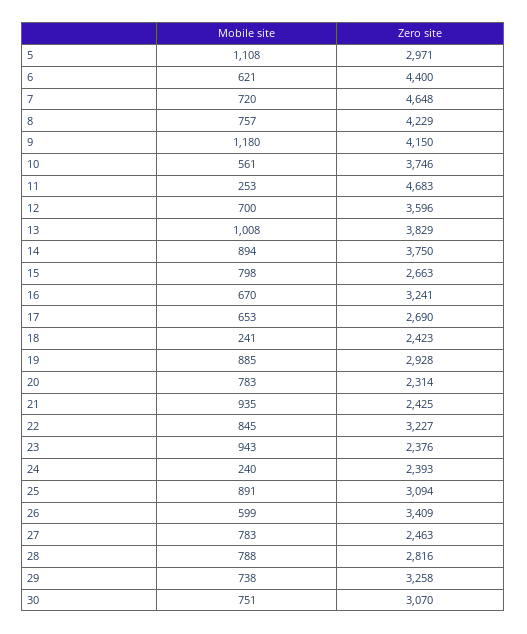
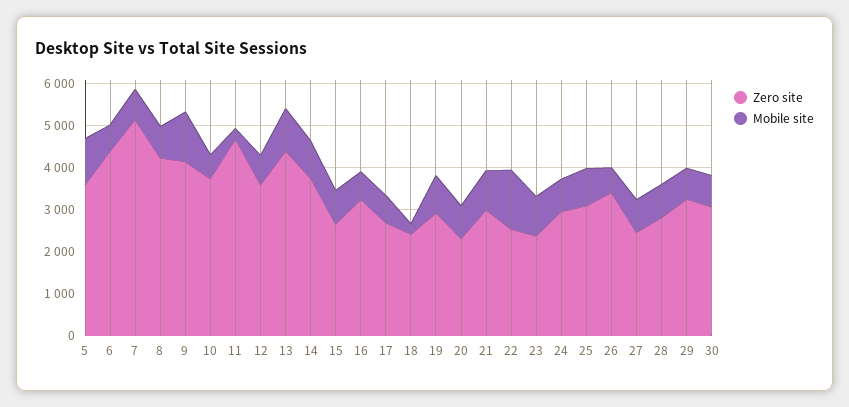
  {
    "Mobile site": {
      "5": 1108,
      "6": 621,
      "7": 720,
      "8": 757,
      "9": 1180,
      "10": 561,
      "11": 253,
      "12": 700,
      "13": 1008,
      "14": 894,
      "15": 798,
      "16": 670,
      "17": 653,
      "18": 241,
      "19": 885,
      "20": 783,
      "21": 935,
-     "22": 845,
+     "22": 1400,
      "23": 943,
-     "24": 240,
+     "24": 800,
      "25": 891,
      "26": 599,
      "27": 783,
      "28": 788,
      "29": 738,
      "30": 751
    },
    "Zero site": {
-     "5": 2971,
+     "5": 3600,
      "6": 4400,
-     "7": 4648,
+     "7": 5200,
      "8": 4229,
      "9": 4150,
      "10": 3746,
      "11": 4683,
      "12": 3596,
-     "13": 3829,
+     "13": 4400,
      "14": 3750,
      "15": 2663,
      "16": 3241,
      "17": 2690,
      "18": 2423,
      "19": 2928,
      "20": 2314,
-     "21": 2425,
+     "21": 3000,
-     "22": 3227,
+     "22": 2600,
      "23": 2376,
-     "24": 2393,
+     "24": 3000,
      "25": 3094,
      "26": 3409,
      "27": 2463,
      "28": 2816,
      "29": 3258,
      "30": 3070
    }
  }

